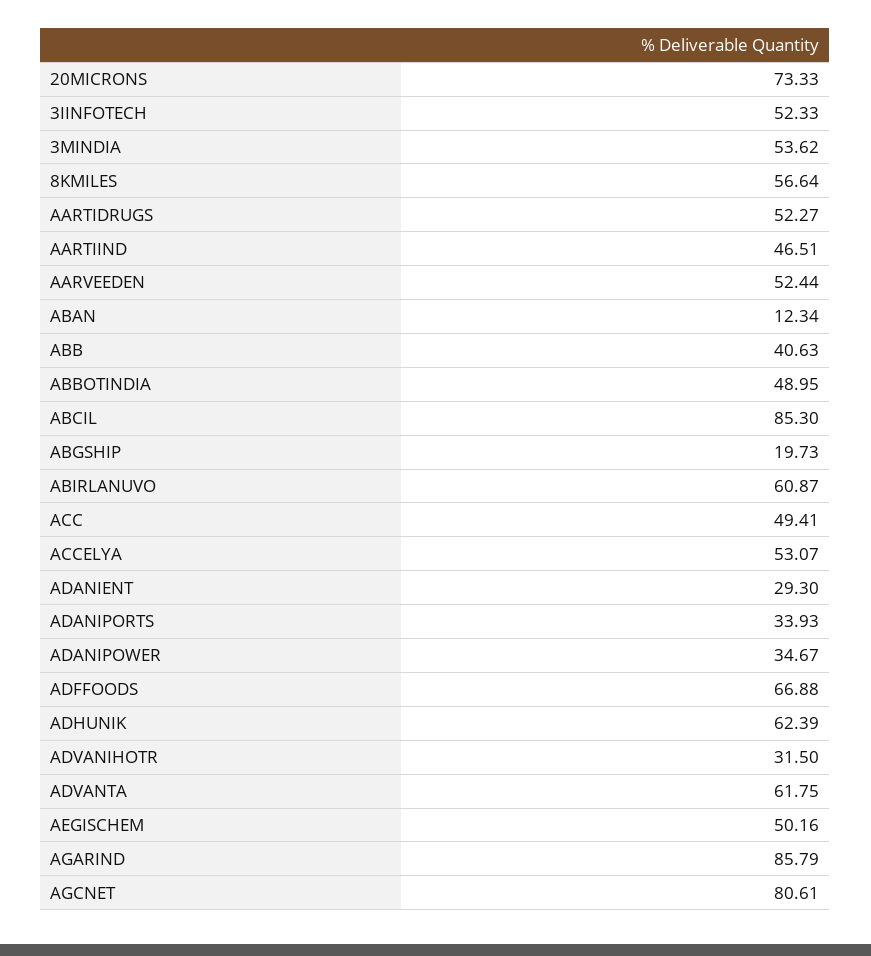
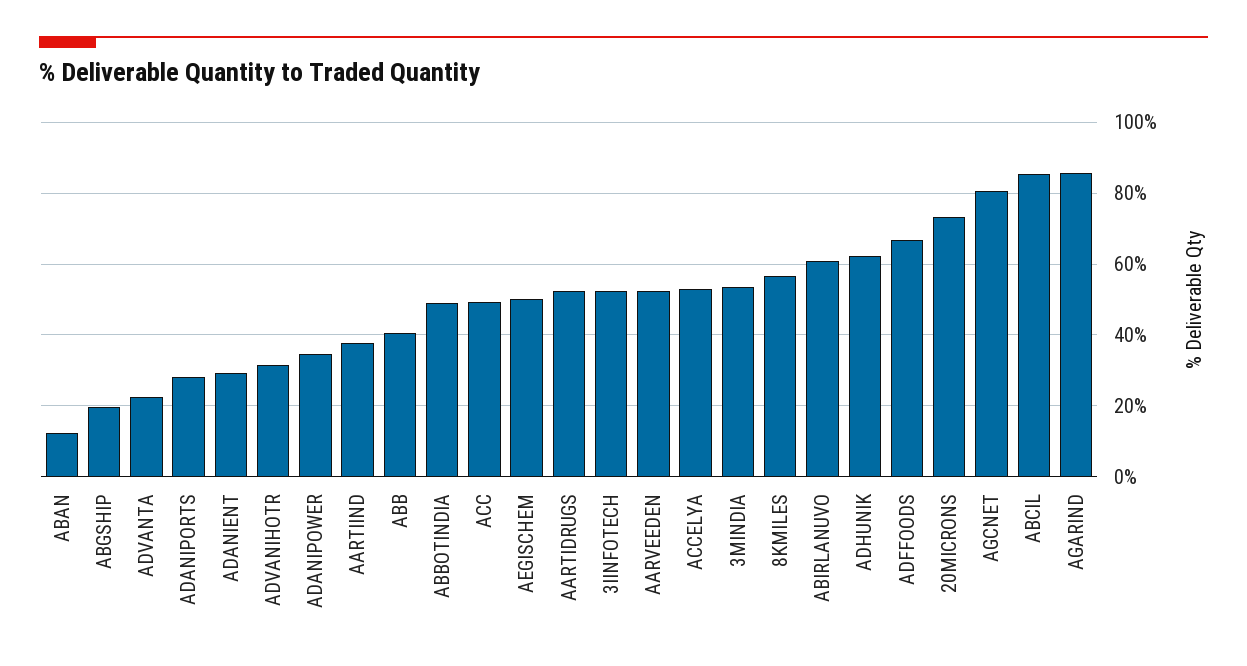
  {
    "20MICRONS": 73.33,
    "3IINFOTECH": 52.33,
    "3MINDIA": 53.62,
    "8KMILES": 56.64,
    "AARTIDRUGS": 52.27,
-   "AARTIIND": 46.51,
+   "AARTIIND": 38,
    "AARVEEDEN": 52.44,
    "ABAN": 12.34,
    "ABB": 40.63,
    "ABBOTINDIA": 48.95,
    "ABCIL": 85.3,
    "ABGSHIP": 19.73,
    "ABIRLANUVO": 60.87,
    "ACC": 49.41,
    "ACCELYA": 53.07,
    "ADANIENT": 29.3,
-   "ADANIPORTS": 33.93,
+   "ADANIPORTS": 28,
    "ADANIPOWER": 34.67,
    "ADFFOODS": 66.88,
    "ADHUNIK": 62.39,
    "ADVANIHOTR": 31.5,
-   "ADVANTA": 61.75,
+   "ADVANTA": 22,
    "AEGISCHEM": 50.16,
    "AGARIND": 85.79,
    "AGCNET": 80.61
  }

